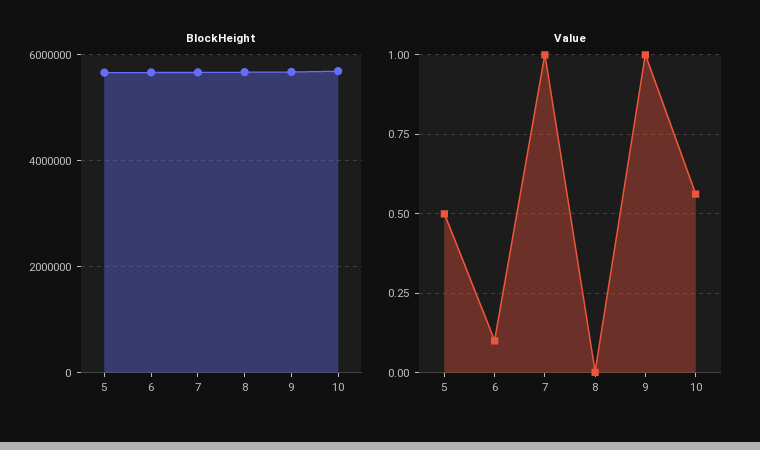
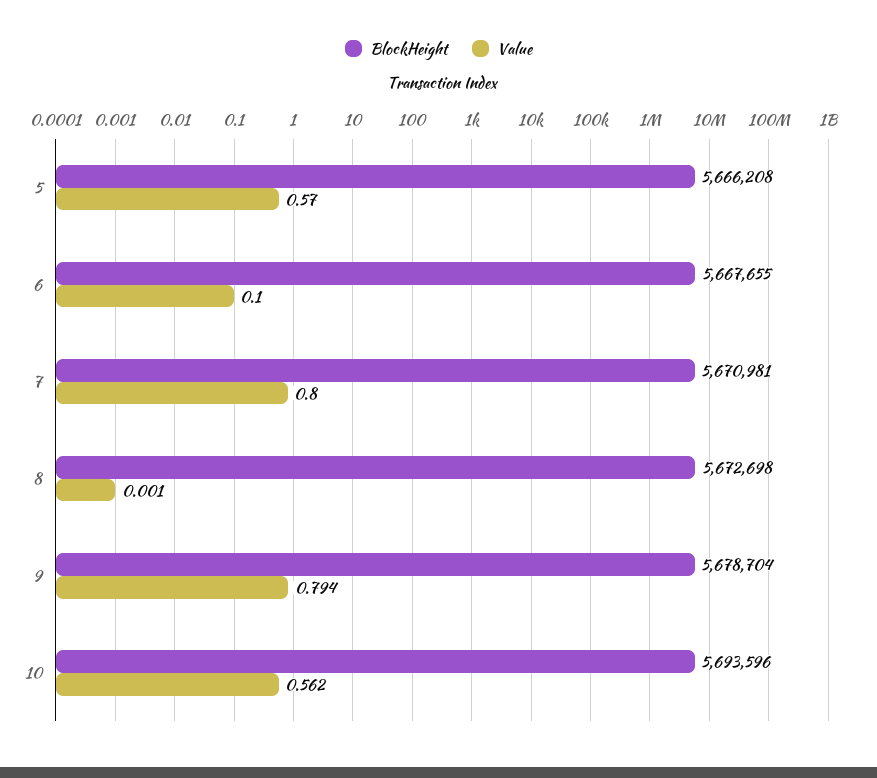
  {
    "BlockHeight": {
      "5": 5666208,
      "6": 5667655,
      "7": 5670981,
      "8": 5672698,
      "9": 5678704,
      "10": 5693596
    },
    "Value": {
-     "5": 0.5,
+     "5": 0.57,
      "6": 0.1,
-     "7": 1,
+     "7": 0.8,
      "8": 0.001,
-     "9": 1,
+     "9": 0.794,
      "10": 0.562
    }
  }

